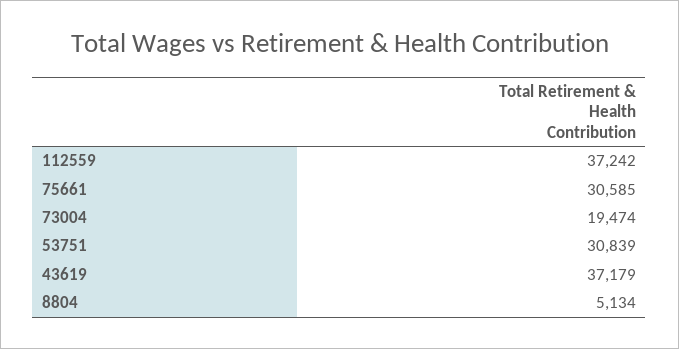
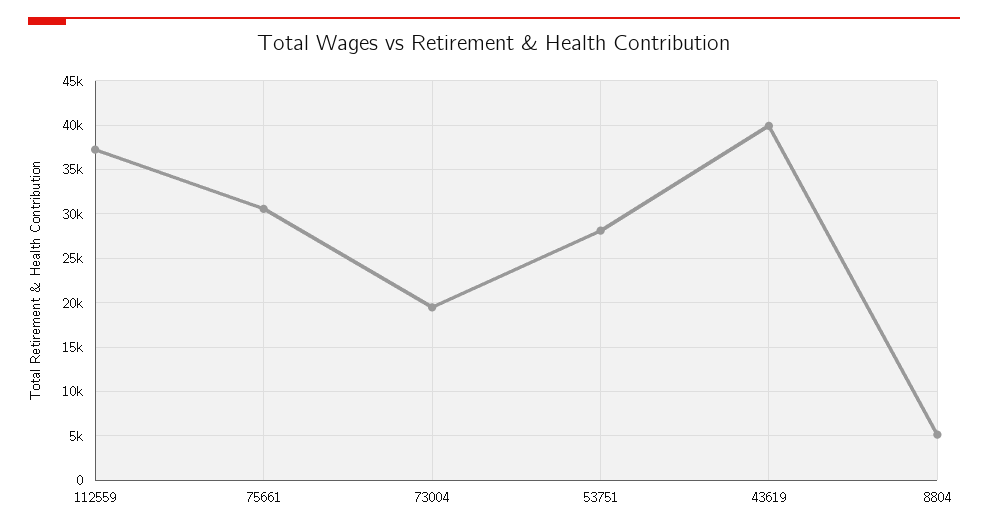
  {
    "112559": 37242,
    "75661": 30585,
    "73004": 19474,
-   "53751": 30839,
+   "53751": 28000,
-   "43619": 37179,
+   "43619": 40000,
    "8804": 5134
  }

